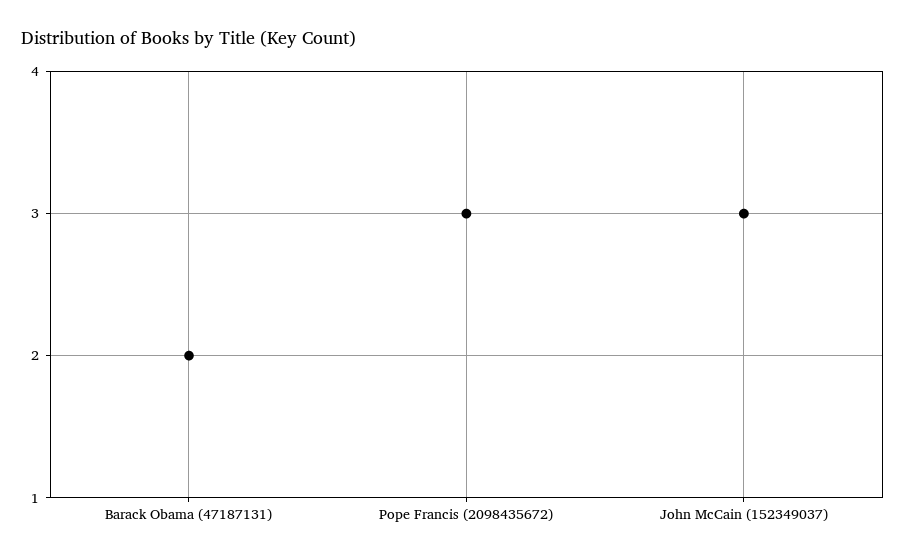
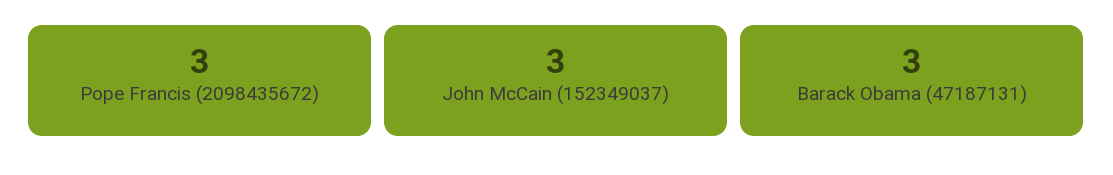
  {
-   "Barack Obama (47187131)": 2,
+   "Barack Obama (47187131)": 3,
    "Pope Francis (2098435672)": 3,
    "John McCain (152349037)": 3
  }

